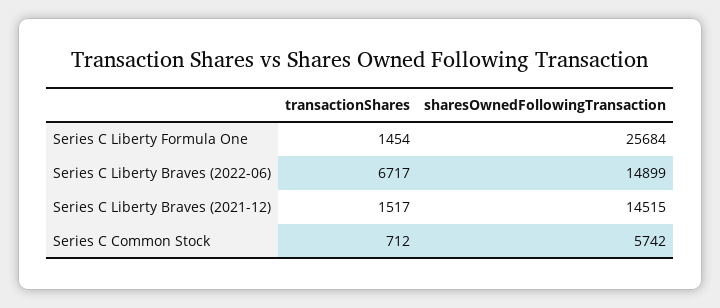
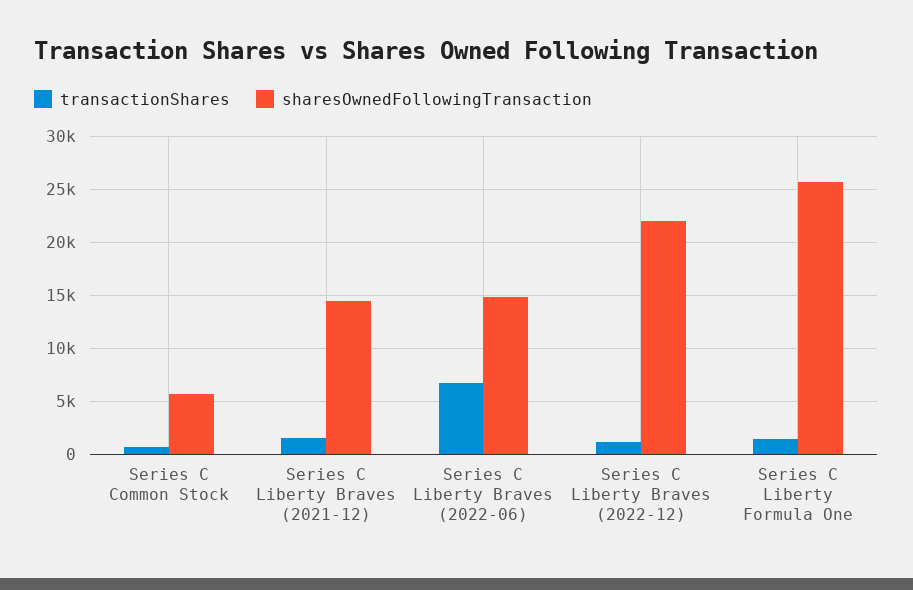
  {
    "transactionShares": {
      "Series C Liberty Formula One": 1454,
      "Series C Liberty Braves (2022-06)": 6717,
      "Series C Liberty Braves (2021-12)": 1517,
-     "Series C Common Stock": 712
+     "Series C Common Stock": 712,
+     "Series C Liberty Braves (2022-12)": 1000
    },
    "sharesOwnedFollowingTransaction": {
      "Series C Liberty Formula One": 25684,
      "Series C Liberty Braves (2022-06)": 14899,
      "Series C Liberty Braves (2021-12)": 14515,
-     "Series C Common Stock": 5742
+     "Series C Common Stock": 5742,
+     "Series C Liberty Braves (2022-12)": 22000
    }
  }

